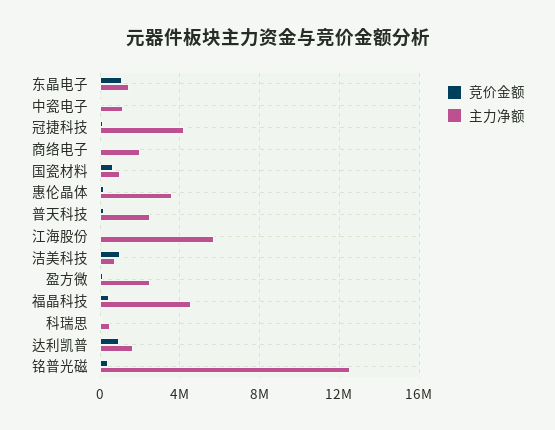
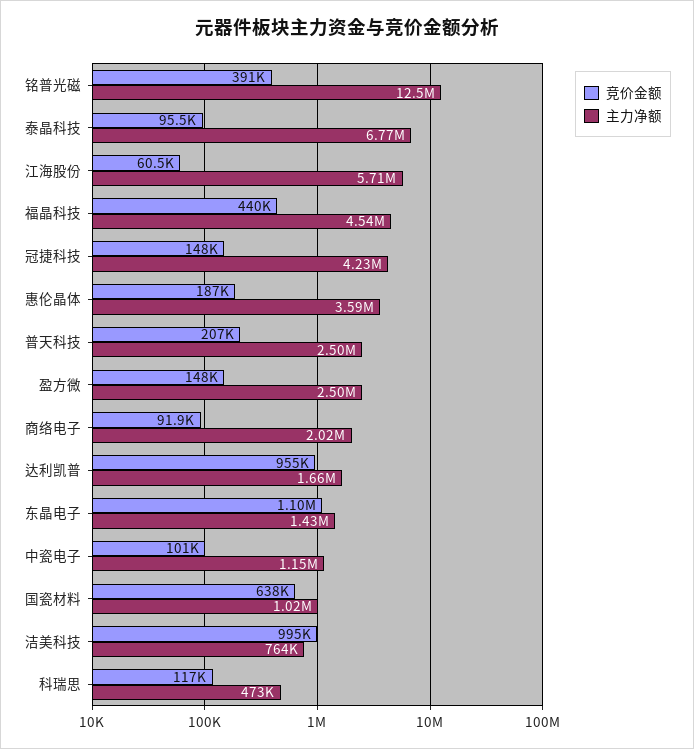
  {
    "竞价金额": {
      "东晶电子": 1100000,
      "中瓷电子": 101000,
      "冠捷科技": 148000,
      "商络电子": 91900,
      "国瓷材料": 638000,
      "惠伦晶体": 187000,
      "普天科技": 207000,
      "江海股份": 60500,
      "洁美科技": 995000,
      "盈方微": 148000,
      "福晶科技": 440000,
      "科瑞思": 117000,
      "达利凯普": 955000,
-     "铭普光磁": 391000
+     "铭普光磁": 391000,
+     "泰晶科技": 95500
    },
    "主力净额": {
      "东晶电子": 1430000,
      "中瓷电子": 1150000,
      "冠捷科技": 4230000,
      "商络电子": 2020000,
      "国瓷材料": 1020000,
      "惠伦晶体": 3590000,
      "普天科技": 2500000,
      "江海股份": 5710000,
      "洁美科技": 764000,
      "盈方微": 2500000,
      "福晶科技": 4540000,
      "科瑞思": 473000,
      "达利凯普": 1660000,
-     "铭普光磁": 12500000
+     "铭普光磁": 12500000,
+     "泰晶科技": 6770000
    }
  }

